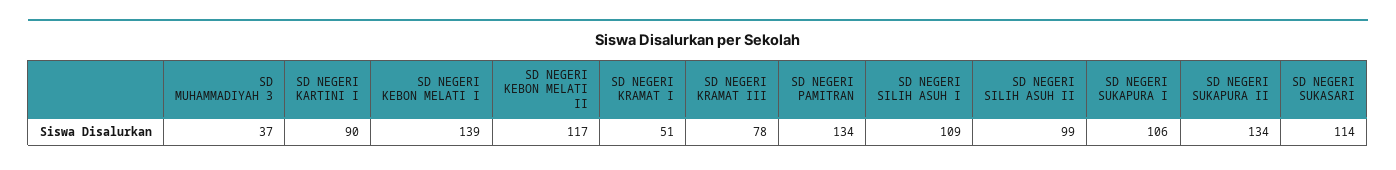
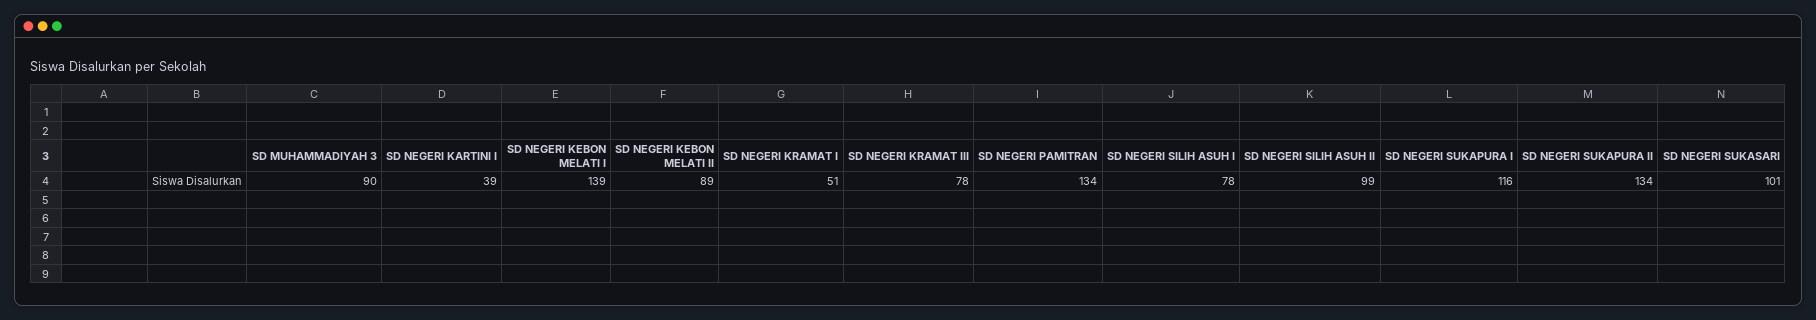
  {
-   "SD MUHAMMADIYAH 3": 37,
+   "SD MUHAMMADIYAH 3": 90,
-   "SD NEGERI KARTINI I": 90,
+   "SD NEGERI KARTINI I": 39,
    "SD NEGERI KEBON MELATI I": 139,
-   "SD NEGERI KEBON MELATI II": 117,
+   "SD NEGERI KEBON MELATI II": 89,
    "SD NEGERI KRAMAT I": 51,
    "SD NEGERI KRAMAT III": 78,
    "SD NEGERI PAMITRAN": 134,
-   "SD NEGERI SILIH ASUH I": 109,
+   "SD NEGERI SILIH ASUH I": 78,
    "SD NEGERI SILIH ASUH II": 99,
-   "SD NEGERI SUKAPURA I": 106,
+   "SD NEGERI SUKAPURA I": 116,
    "SD NEGERI SUKAPURA II": 134,
-   "SD NEGERI SUKASARI": 114
+   "SD NEGERI SUKASARI": 101
  }

